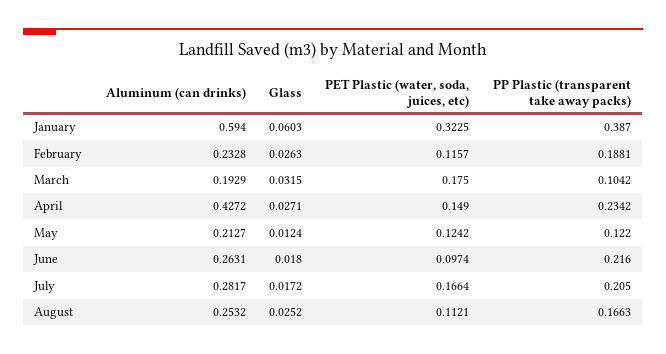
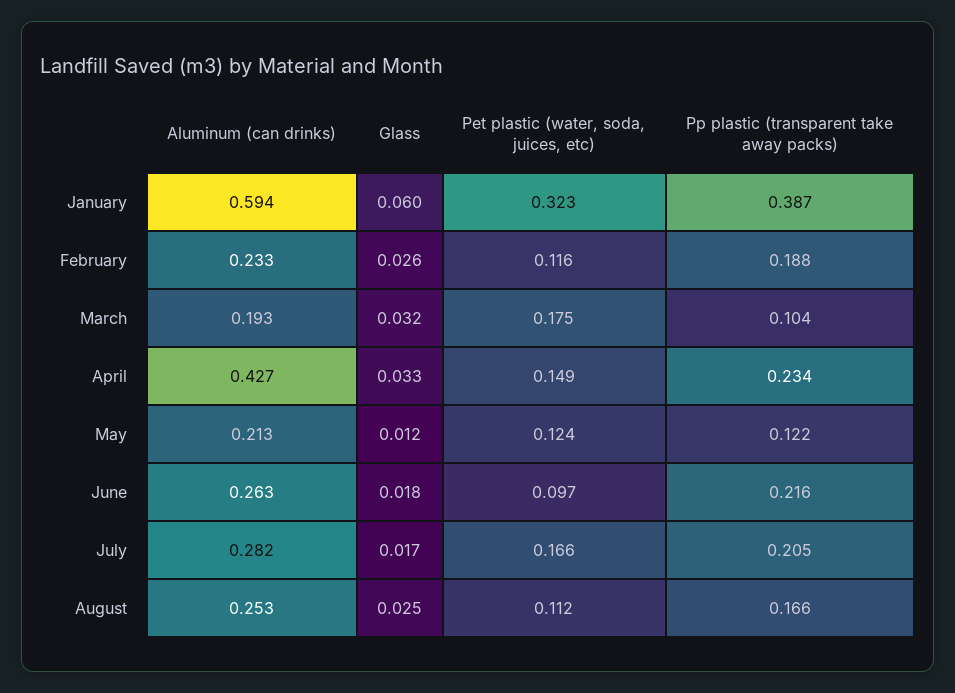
  {
    "Aluminum (can drinks)": {
      "January": 0.594,
      "February": 0.2328,
      "March": 0.1929,
      "April": 0.4272,
      "May": 0.2127,
      "June": 0.2631,
      "July": 0.2817,
      "August": 0.2532
    },
    "Glass": {
      "January": 0.0603,
      "February": 0.0263,
      "March": 0.0315,
-     "April": 0.0271,
+     "April": 0.033,
      "May": 0.0124,
      "June": 0.018,
      "July": 0.0172,
      "August": 0.0252
    },
    "PET Plastic (water, soda, juices, etc)": {
      "January": 0.3225,
      "February": 0.1157,
      "March": 0.175,
      "April": 0.149,
      "May": 0.1242,
      "June": 0.0974,
      "July": 0.1664,
      "August": 0.1121
    },
    "PP Plastic (transparent take away packs)": {
      "January": 0.387,
      "February": 0.1881,
      "March": 0.1042,
      "April": 0.2342,
      "May": 0.122,
      "June": 0.216,
      "July": 0.205,
      "August": 0.1663
    }
  }

